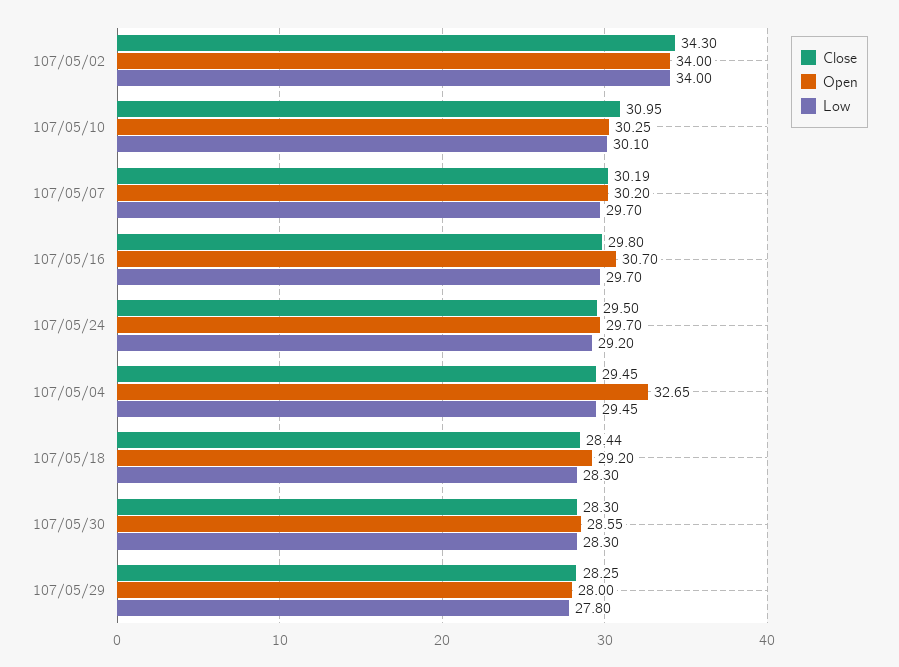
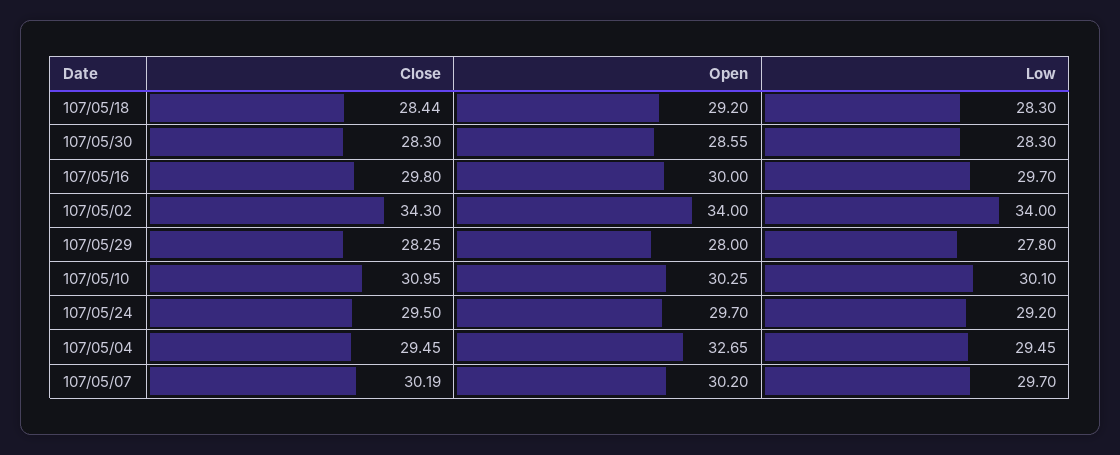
  {
    "Close": {
      "107/05/02": 34.3,
      "107/05/10": 30.95,
      "107/05/07": 30.19,
      "107/05/16": 29.8,
      "107/05/24": 29.5,
      "107/05/04": 29.45,
      "107/05/18": 28.44,
      "107/05/30": 28.3,
      "107/05/29": 28.25
    },
    "Open": {
      "107/05/02": 34,
      "107/05/10": 30.25,
      "107/05/07": 30.2,
-     "107/05/16": 30.7,
+     "107/05/16": 30,
      "107/05/24": 29.7,
      "107/05/04": 32.65,
      "107/05/18": 29.2,
      "107/05/30": 28.55,
      "107/05/29": 28
    },
    "Low": {
      "107/05/02": 34,
      "107/05/10": 30.1,
      "107/05/07": 29.7,
      "107/05/16": 29.7,
      "107/05/24": 29.2,
      "107/05/04": 29.45,
      "107/05/18": 28.3,
      "107/05/30": 28.3,
      "107/05/29": 27.8
    }
  }

